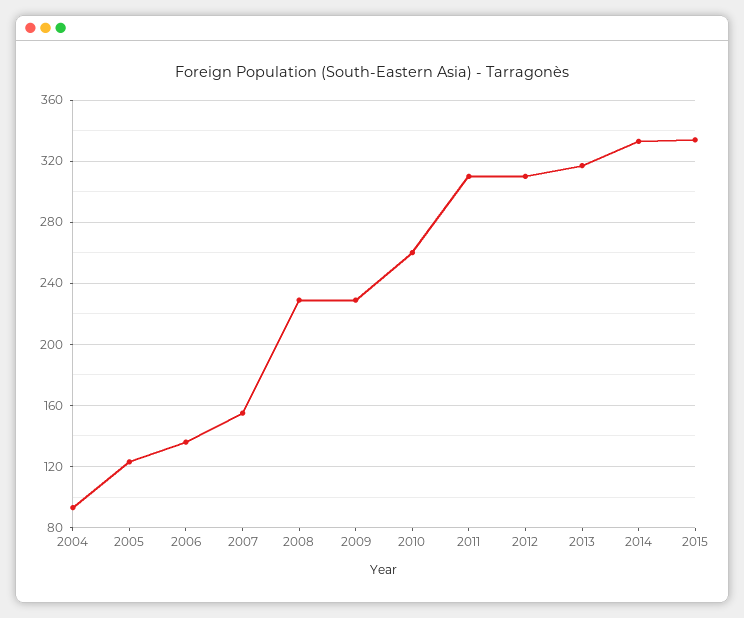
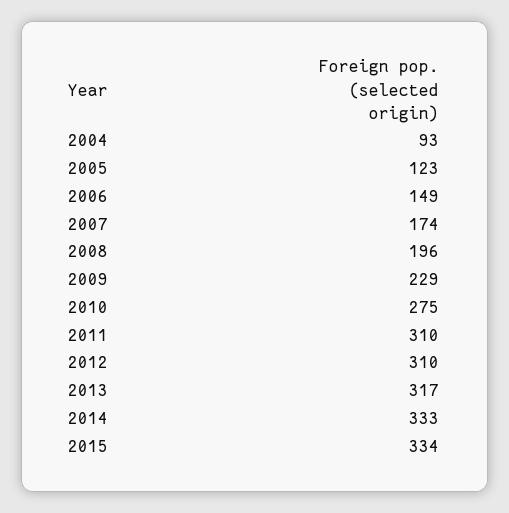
  {
    "2004": 93,
    "2005": 123,
-   "2006": 135,
+   "2006": 149,
-   "2007": 155,
+   "2007": 174,
-   "2008": 230,
+   "2008": 196,
    "2009": 229,
-   "2010": 260,
+   "2010": 275,
    "2011": 310,
    "2012": 310,
    "2013": 317,
    "2014": 333,
    "2015": 334
  }

